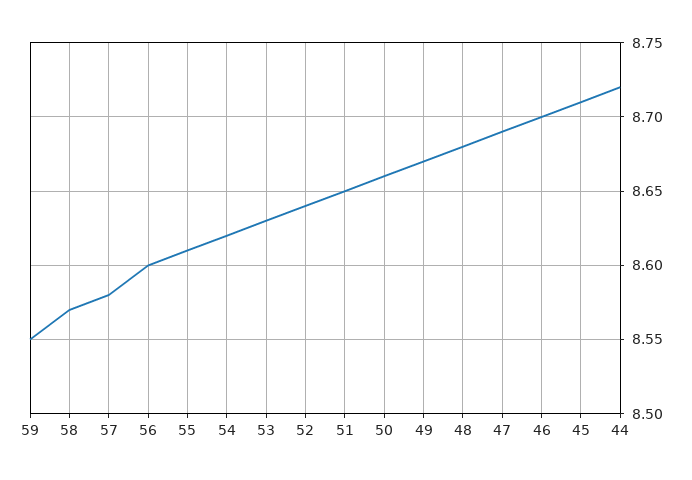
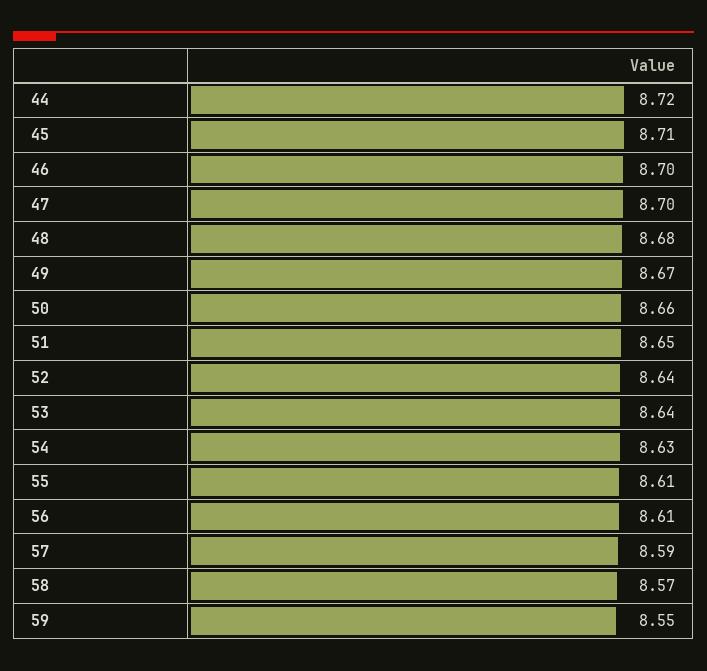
  {
    "59": 8.55,
    "58": 8.57,
-   "57": 8.58,
+   "57": 8.59,
-   "56": 8.6,
+   "56": 8.61,
    "55": 8.61,
-   "54": 8.62,
+   "54": 8.63,
-   "53": 8.63,
+   "53": 8.64,
    "52": 8.64,
    "51": 8.65,
    "50": 8.66,
    "49": 8.67,
    "48": 8.68,
-   "47": 8.69,
+   "47": 8.7,
    "46": 8.7,
    "45": 8.71,
    "44": 8.72
  }

